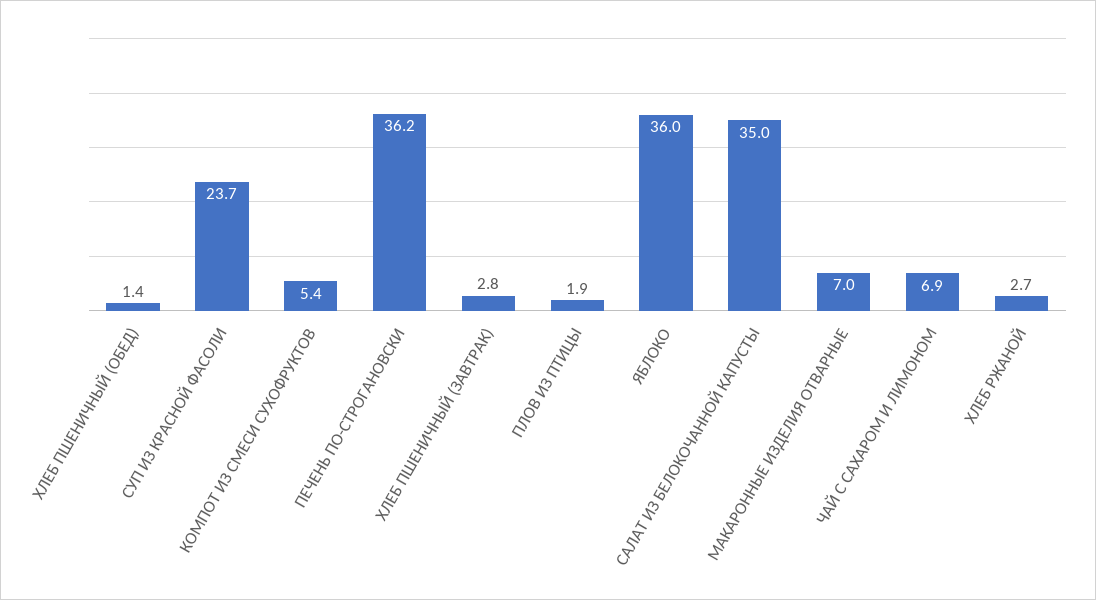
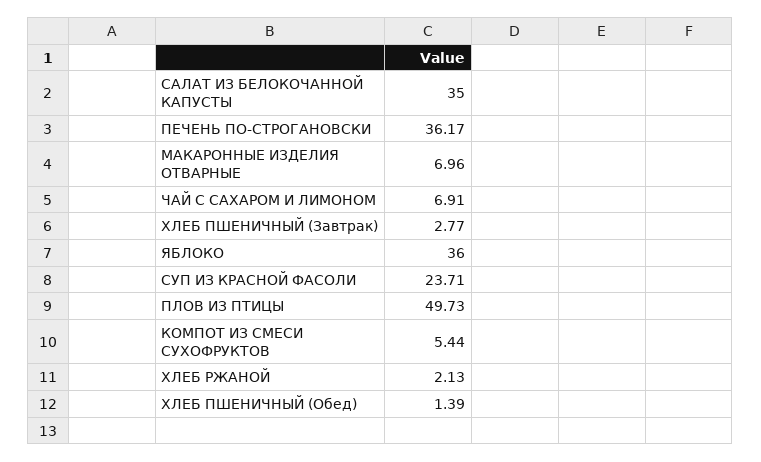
  {
    "ХЛЕБ ПШЕНИЧНЫЙ (ОБЕД)": 1.39,
    "СУП ИЗ КРАСНОЙ ФАСОЛИ": 23.71,
    "КОМПОТ ИЗ СМЕСИ СУХОФРУКТОВ": 5.44,
    "ПЕЧЕНЬ ПО-СТРОГАНОВСКИ": 36.17,
    "ХЛЕБ ПШЕНИЧНЫЙ (ЗАВТРАК)": 2.77,
-   "ПЛОВ ИЗ ПТИЦЫ": 1.9,
+   "ПЛОВ ИЗ ПТИЦЫ": 49.73,
    "ЯБЛОКО": 36,
    "САЛАТ ИЗ БЕЛОКОЧАННОЙ КАПУСТЫ": 35,
    "МАКАРОННЫЕ ИЗДЕЛИЯ ОТВАРНЫЕ": 6.96,
    "ЧАЙ С САХАРОМ И ЛИМОНОМ": 6.91,
-   "ХЛЕБ РЖАНОЙ": 2.7
+   "ХЛЕБ РЖАНОЙ": 2.13
  }

